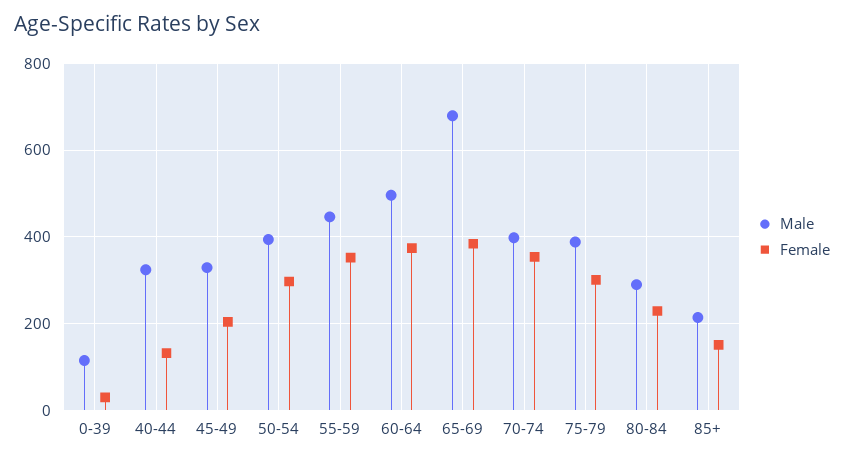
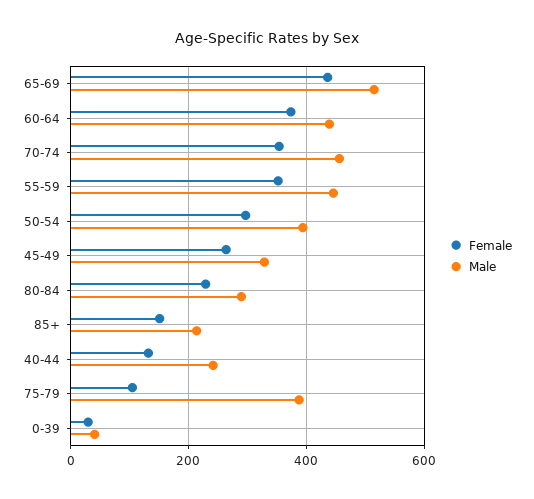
  {
    "Male": {
-     "0-39": 120,
+     "0-39": 40,
-     "40-44": 320,
+     "40-44": 240,
      "45-49": 320,
      "50-54": 400,
      "55-59": 440,
-     "60-64": 500,
+     "60-64": 440,
-     "65-69": 680,
+     "65-69": 520,
-     "70-74": 400,
+     "70-74": 460,
      "75-79": 380,
      "80-84": 300,
      "85+": 220
    },
    "Female": {
      "0-39": 40,
      "40-44": 140,
-     "45-49": 200,
+     "45-49": 260,
      "50-54": 300,
      "55-59": 360,
      "60-64": 380,
-     "65-69": 380,
+     "65-69": 440,
      "70-74": 360,
-     "75-79": 300,
+     "75-79": 100,
      "80-84": 220,
      "85+": 160
    }
  }

